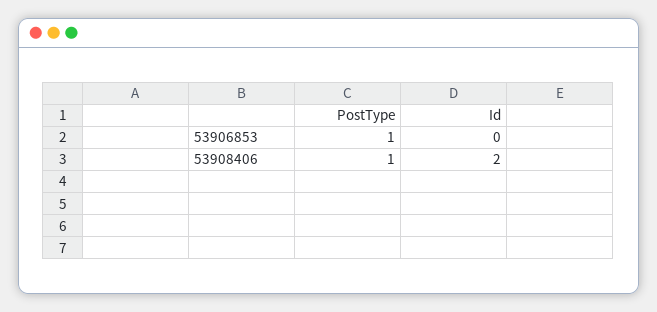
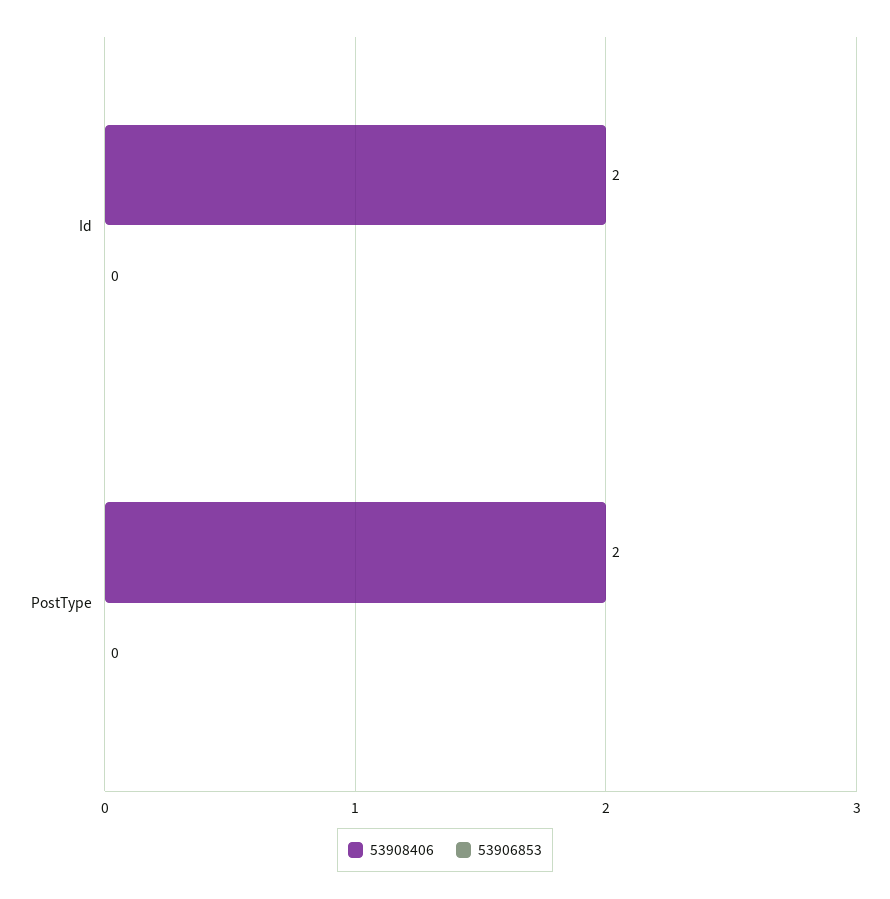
  {
    "53906853": {
-     "PostType": 1,
+     "PostType": 0,
      "Id": 0
    },
    "53908406": {
-     "PostType": 1,
+     "PostType": 2,
      "Id": 2
    }
  }

